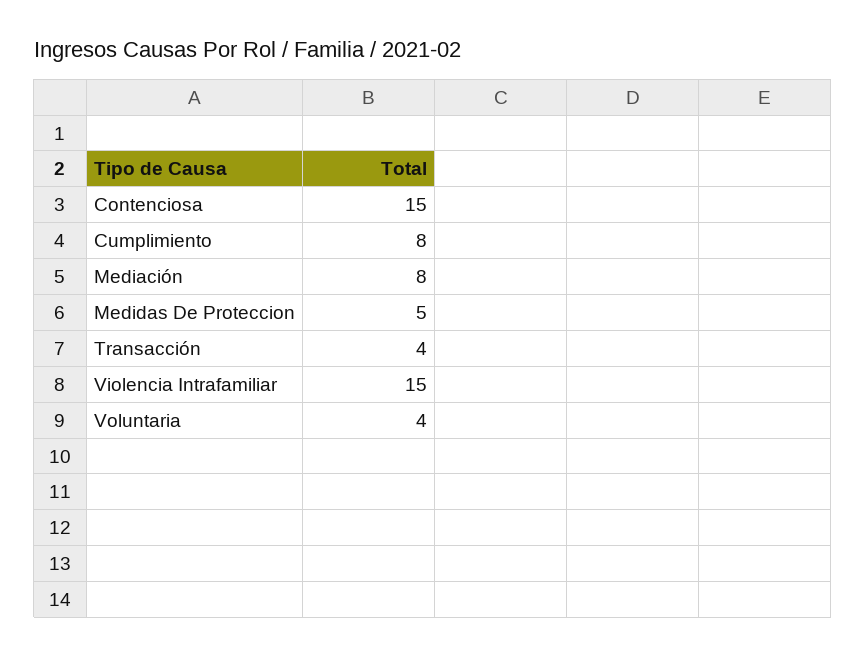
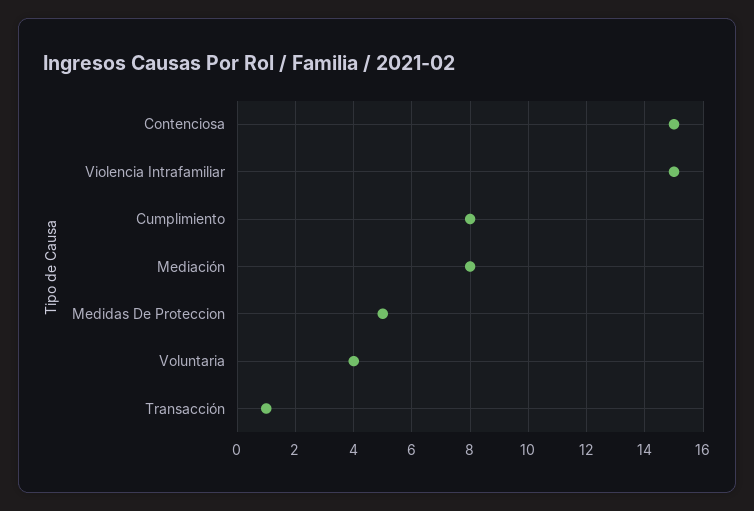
  {
    "Contenciosa": 15,
    "Cumplimiento": 8,
    "Mediación": 8,
    "Medidas De Proteccion": 5,
-   "Transacción": 4,
+   "Transacción": 1,
    "Violencia Intrafamiliar": 15,
    "Voluntaria": 4
  }

